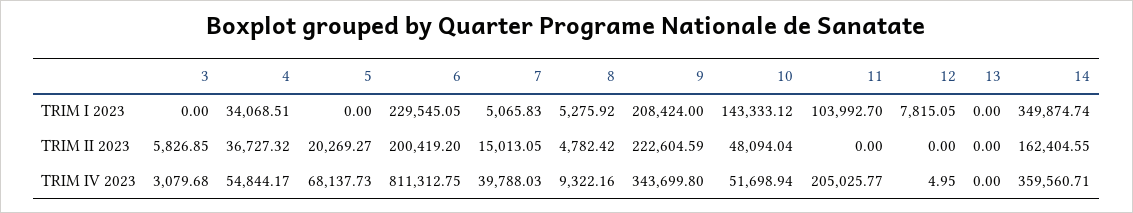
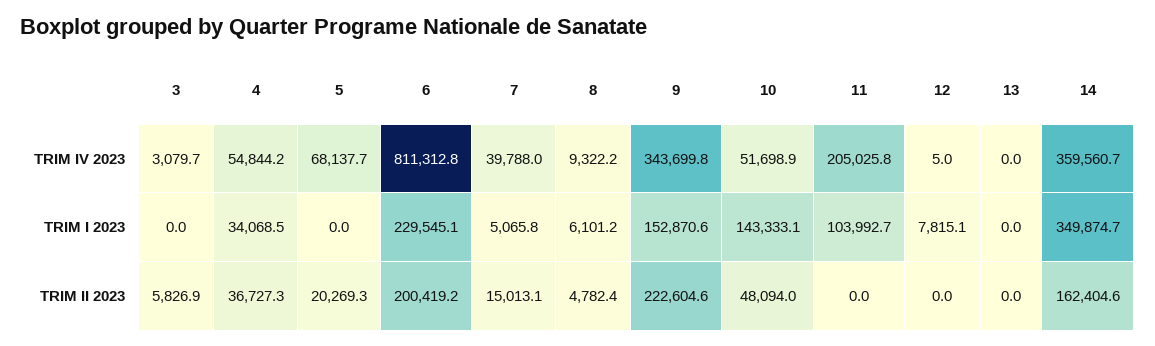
  {
    "3": {
      "TRIM I 2023": 0,
      "TRIM II 2023": 5826.85,
      "TRIM IV 2023": 3079.68
    },
    "4": {
      "TRIM I 2023": 34068.51,
      "TRIM II 2023": 36727.32,
      "TRIM IV 2023": 54844.17
    },
    "5": {
      "TRIM I 2023": 0,
      "TRIM II 2023": 20269.27,
      "TRIM IV 2023": 68137.73
    },
    "6": {
      "TRIM I 2023": 229545.05,
      "TRIM II 2023": 200419.2,
      "TRIM IV 2023": 811312.75
    },
    "7": {
      "TRIM I 2023": 5065.83,
      "TRIM II 2023": 15013.05,
      "TRIM IV 2023": 39788.03
    },
    "8": {
-     "TRIM I 2023": 5275.92,
+     "TRIM I 2023": 6101.2,
      "TRIM II 2023": 4782.42,
      "TRIM IV 2023": 9322.16
    },
    "9": {
-     "TRIM I 2023": 208424,
+     "TRIM I 2023": 152870.6,
      "TRIM II 2023": 222604.59,
      "TRIM IV 2023": 343699.8
    },
    "10": {
      "TRIM I 2023": 143333.12,
      "TRIM II 2023": 48094.04,
      "TRIM IV 2023": 51698.94
    },
    "11": {
      "TRIM I 2023": 103992.7,
      "TRIM II 2023": 0,
      "TRIM IV 2023": 205025.77
    },
    "12": {
      "TRIM I 2023": 7815.05,
      "TRIM II 2023": 0,
      "TRIM IV 2023": 4.95
    },
    "13": {
      "TRIM I 2023": 0,
      "TRIM II 2023": 0,
      "TRIM IV 2023": 0
    },
    "14": {
      "TRIM I 2023": 349874.74,
      "TRIM II 2023": 162404.55,
      "TRIM IV 2023": 359560.71
    }
  }

